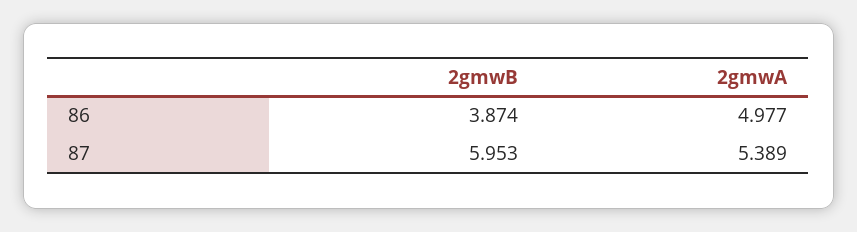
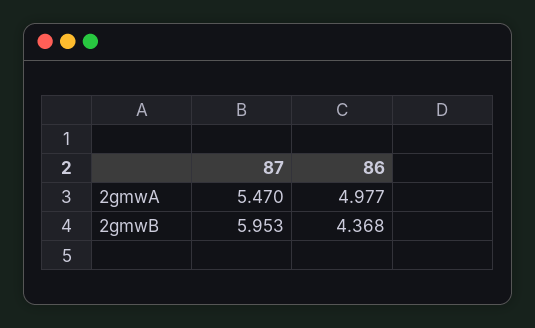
  {
    "2gmwB": {
-     "86": 3.874,
+     "86": 4.368,
      "87": 5.953
    },
    "2gmwA": {
      "86": 4.977,
-     "87": 5.389
+     "87": 5.47
    }
  }

